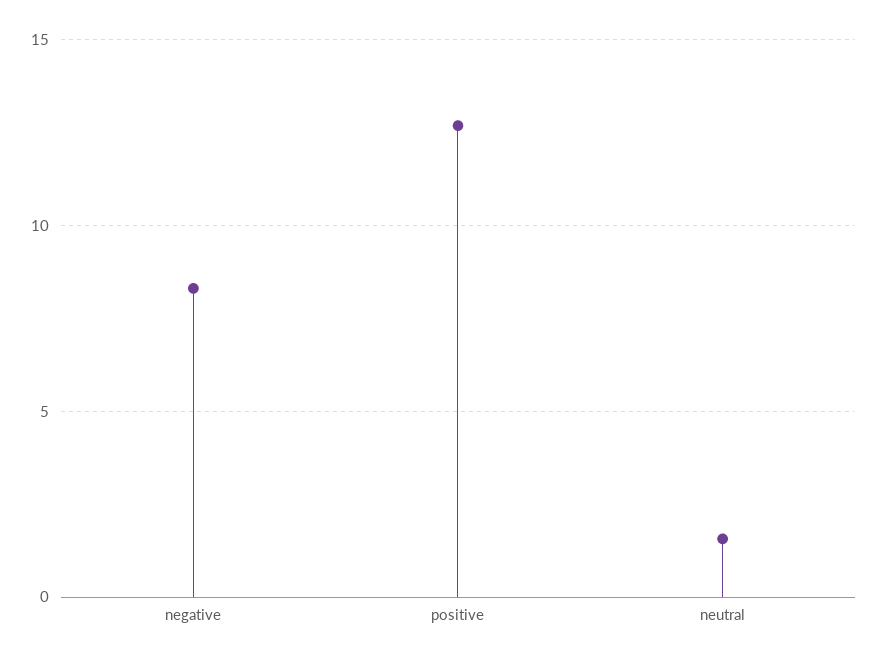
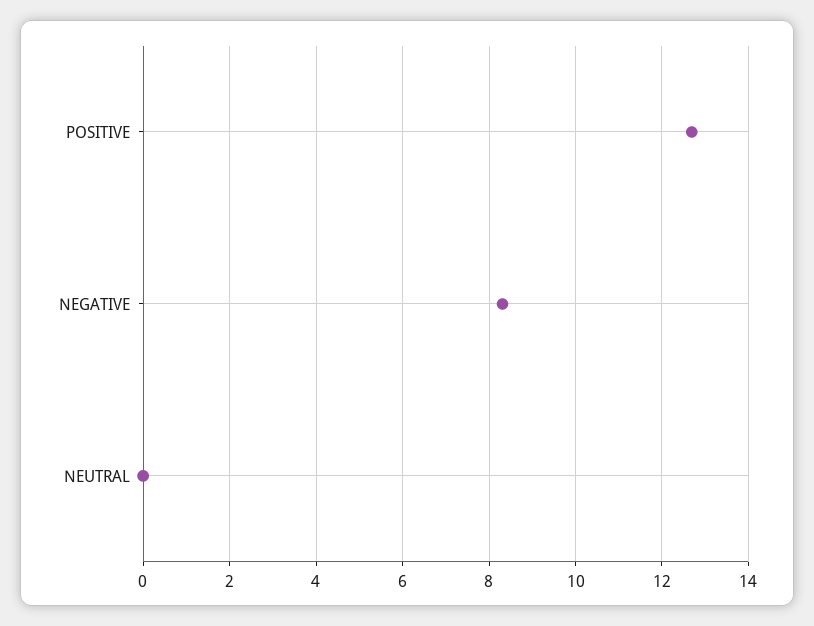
  {
    "negative": 8.4,
    "positive": 12.6,
-   "neutral": 1.5
+   "neutral": 0
  }

